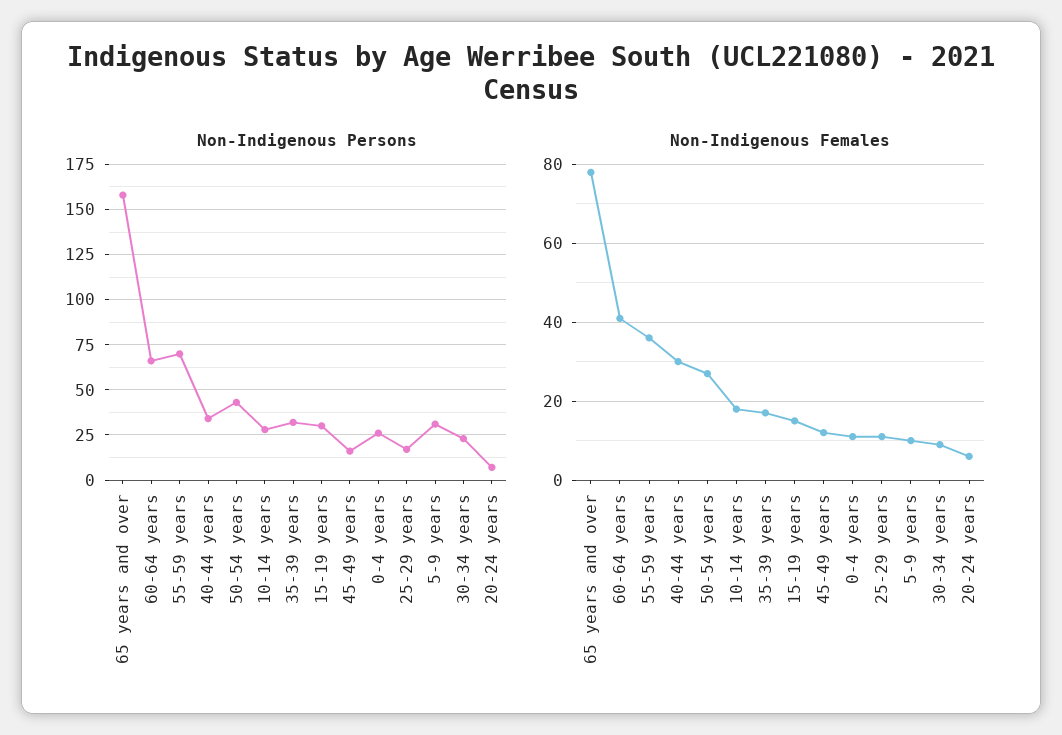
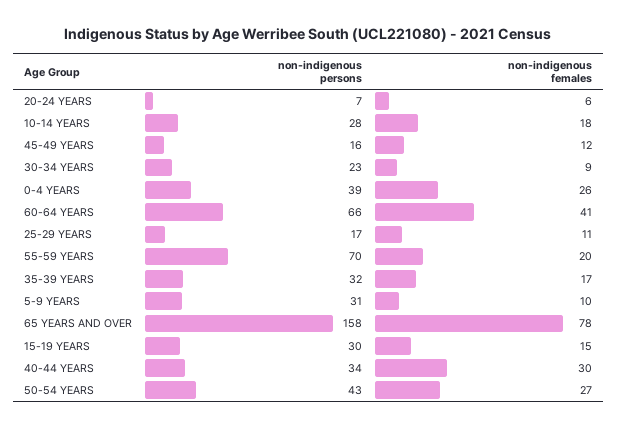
  {
    "Non-Indigenous Persons": {
      "65 years and over": 158,
      "60-64 years": 66,
      "55-59 years": 70,
      "40-44 years": 34,
      "50-54 years": 43,
      "10-14 years": 28,
      "35-39 years": 32,
      "15-19 years": 30,
      "45-49 years": 16,
-     "0-4 years": 25,
+     "0-4 years": 39,
      "25-29 years": 17,
      "5-9 years": 31,
      "30-34 years": 23,
      "20-24 years": 7
    },
    "Non-Indigenous Females": {
      "65 years and over": 78,
      "60-64 years": 41,
-     "55-59 years": 35,
+     "55-59 years": 20,
      "40-44 years": 30,
      "50-54 years": 27,
      "10-14 years": 18,
      "35-39 years": 17,
      "15-19 years": 15,
      "45-49 years": 12,
-     "0-4 years": 10,
+     "0-4 years": 26,
      "25-29 years": 11,
      "5-9 years": 10,
      "30-34 years": 9,
      "20-24 years": 6
    }
  }

